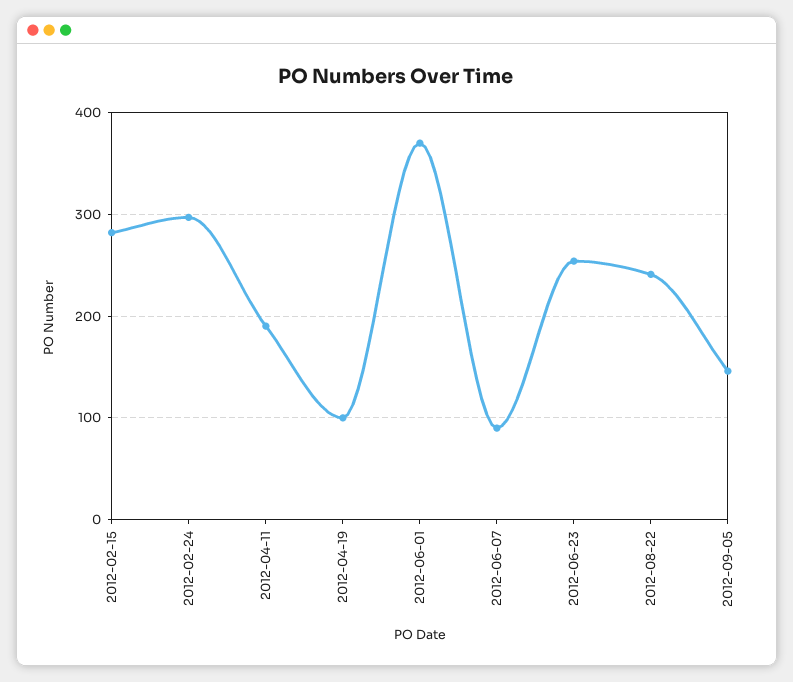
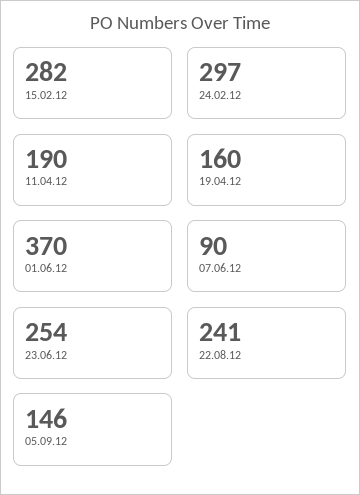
  {
    "2012-02-15": 282,
    "2012-02-24": 297,
    "2012-04-11": 190,
-   "2012-04-19": 100,
+   "2012-04-19": 160,
    "2012-06-01": 370,
    "2012-06-07": 90,
    "2012-06-23": 254,
    "2012-08-22": 241,
    "2012-09-05": 146
  }

